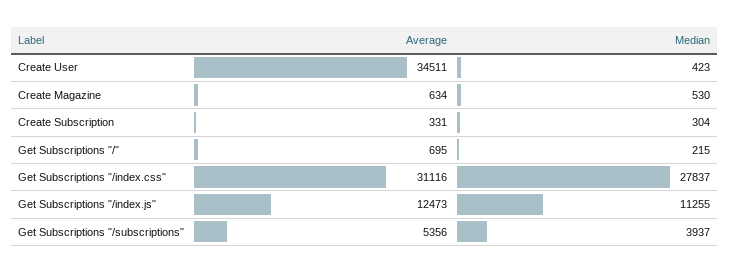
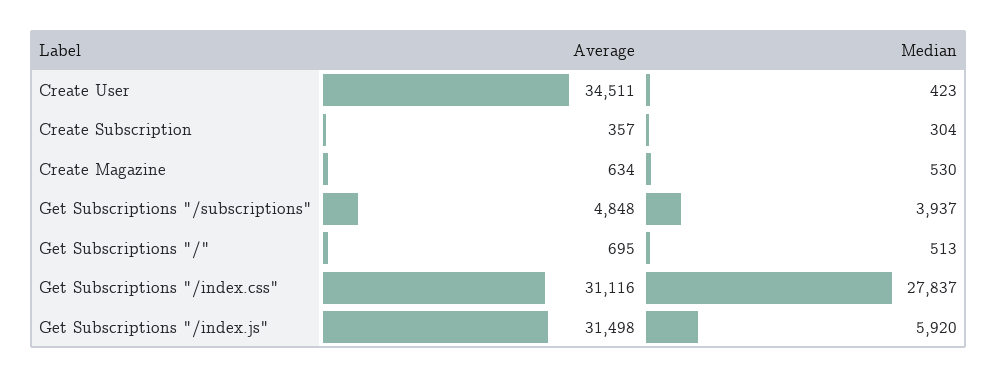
  {
    "Average": {
      "Create User": 34511,
      "Create Magazine": 634,
-     "Create Subscription": 331,
+     "Create Subscription": 357,
      "Get Subscriptions \"/\"": 695,
      "Get Subscriptions \"/index.css\"": 31116,
-     "Get Subscriptions \"/index.js\"": 12473,
+     "Get Subscriptions \"/index.js\"": 31498,
-     "Get Subscriptions \"/subscriptions\"": 5356
+     "Get Subscriptions \"/subscriptions\"": 4848
    },
    "Median": {
      "Create User": 423,
      "Create Magazine": 530,
      "Create Subscription": 304,
-     "Get Subscriptions \"/\"": 215,
+     "Get Subscriptions \"/\"": 513,
      "Get Subscriptions \"/index.css\"": 27837,
-     "Get Subscriptions \"/index.js\"": 11255,
+     "Get Subscriptions \"/index.js\"": 5920,
      "Get Subscriptions \"/subscriptions\"": 3937
    }
  }

